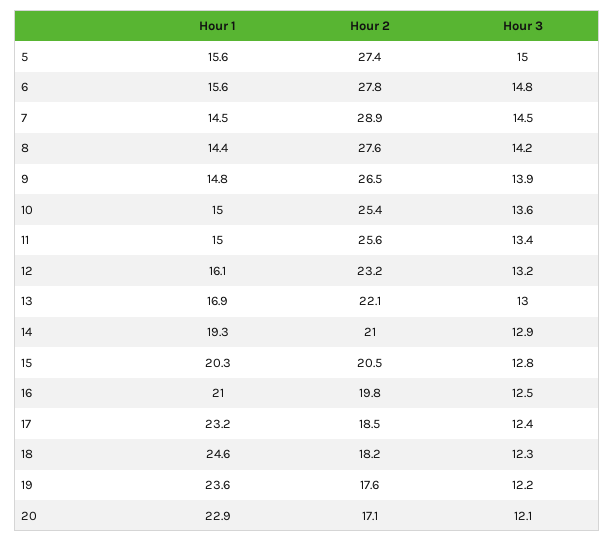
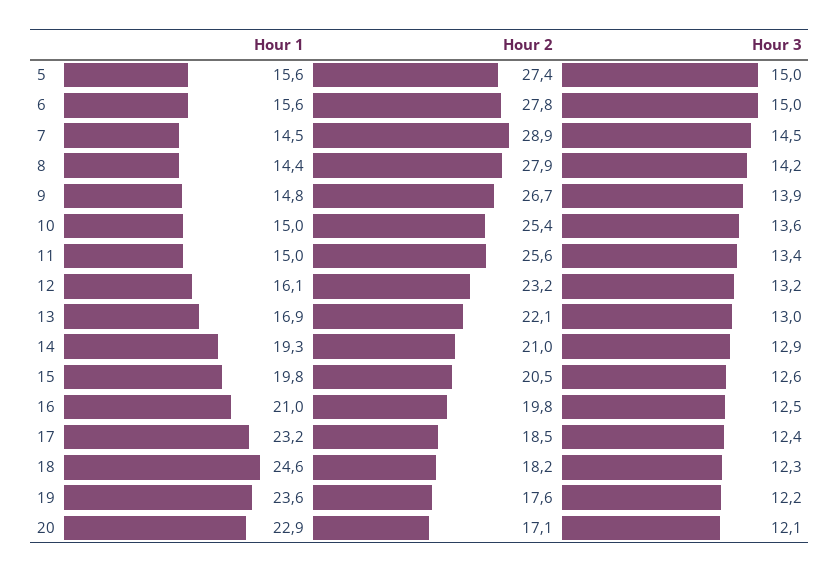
  {
    "Hour 1": {
      "5": 15.6,
      "6": 15.6,
      "7": 14.5,
      "8": 14.4,
      "9": 14.8,
      "10": 15,
      "11": 15,
      "12": 16.1,
      "13": 16.9,
      "14": 19.3,
-     "15": 20.3,
+     "15": 19.8,
      "16": 21,
      "17": 23.2,
      "18": 24.6,
      "19": 23.6,
      "20": 22.9
    },
    "Hour 2": {
      "5": 27.4,
      "6": 27.8,
      "7": 28.9,
-     "8": 27.6,
+     "8": 27.9,
-     "9": 26.5,
+     "9": 26.7,
      "10": 25.4,
      "11": 25.6,
      "12": 23.2,
      "13": 22.1,
      "14": 21,
      "15": 20.5,
      "16": 19.8,
      "17": 18.5,
      "18": 18.2,
      "19": 17.6,
      "20": 17.1
    },
    "Hour 3": {
      "5": 15,
-     "6": 14.8,
+     "6": 15,
      "7": 14.5,
      "8": 14.2,
      "9": 13.9,
      "10": 13.6,
      "11": 13.4,
      "12": 13.2,
      "13": 13,
      "14": 12.9,
-     "15": 12.8,
+     "15": 12.6,
      "16": 12.5,
      "17": 12.4,
      "18": 12.3,
      "19": 12.2,
      "20": 12.1
    }
  }

